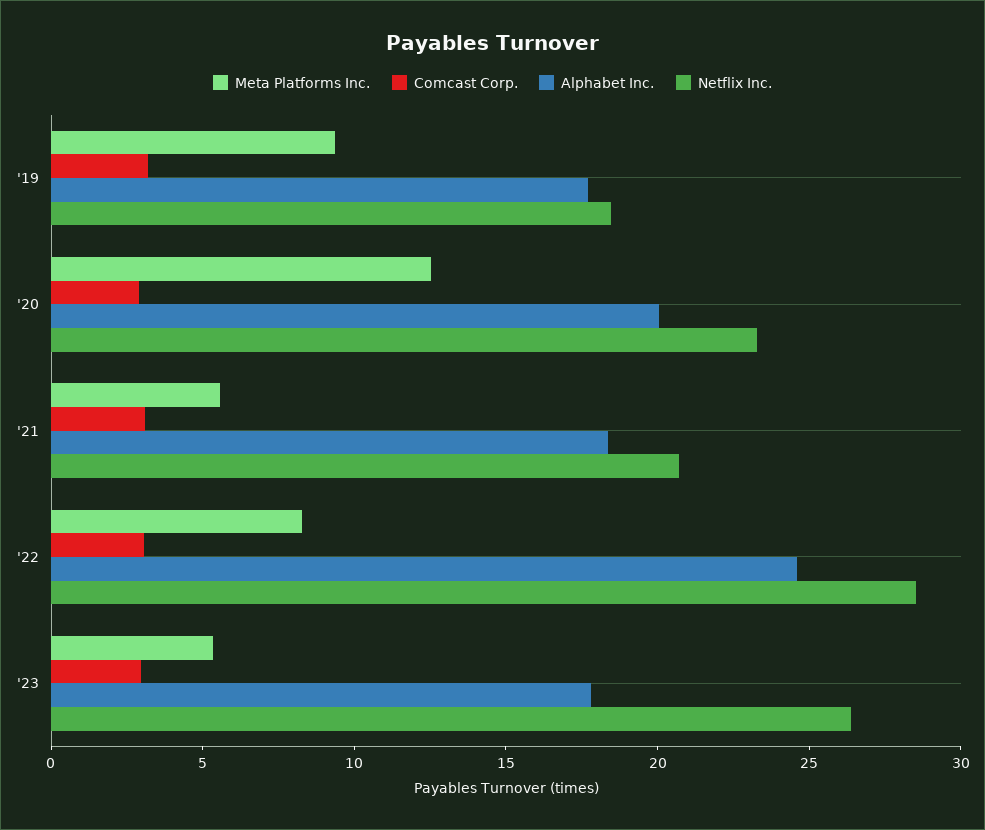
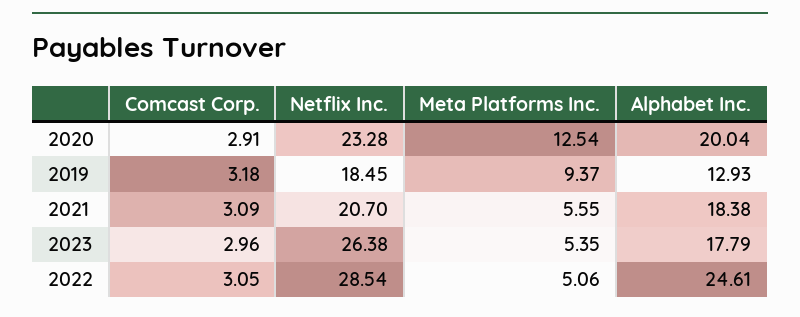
  {
    "Meta Platforms Inc.": {
      "'19": 9.37,
      "'20": 12.54,
      "'21": 5.55,
-     "'22": 8,
+     "'22": 5.06,
      "'23": 5.35
    },
    "Comcast Corp.": {
      "'19": 3.18,
      "'20": 2.91,
      "'21": 3.09,
      "'22": 3.05,
      "'23": 2.96
    },
    "Alphabet Inc.": {
-     "'19": 18,
+     "'19": 12.93,
      "'20": 20.04,
      "'21": 18.38,
      "'22": 24.61,
      "'23": 17.79
    },
    "Netflix Inc.": {
      "'19": 18.45,
      "'20": 23.28,
      "'21": 20.7,
      "'22": 28.54,
      "'23": 26.38
    }
  }

